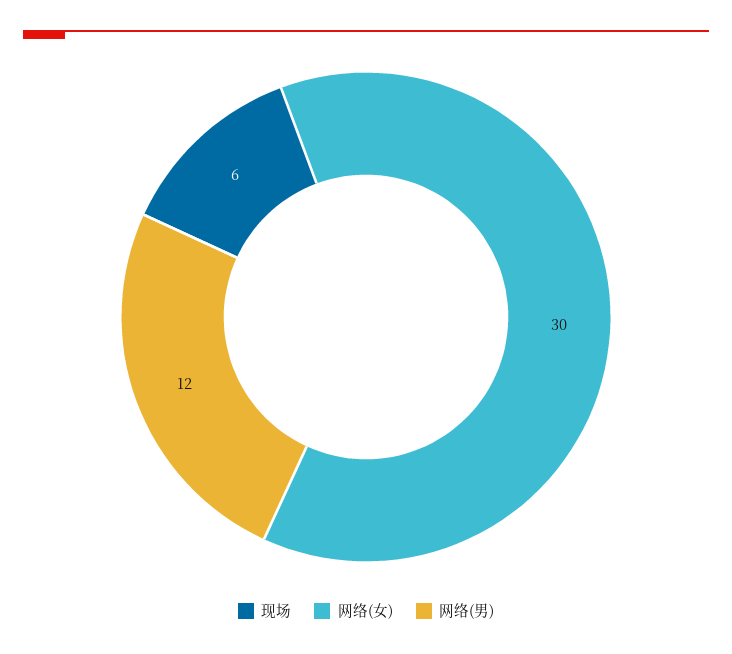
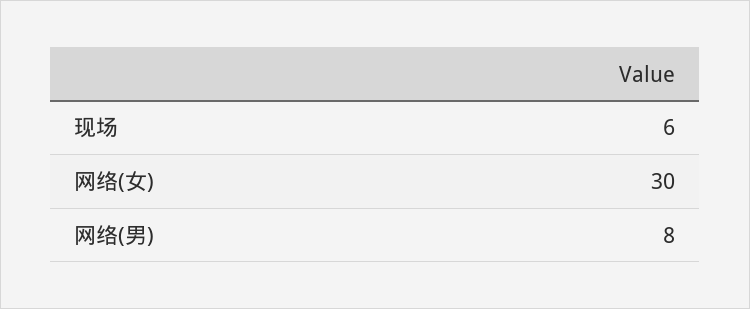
  {
    "现场": 6,
    "网络(女)": 30,
-   "网络(男)": 12
+   "网络(男)": 8
  }

